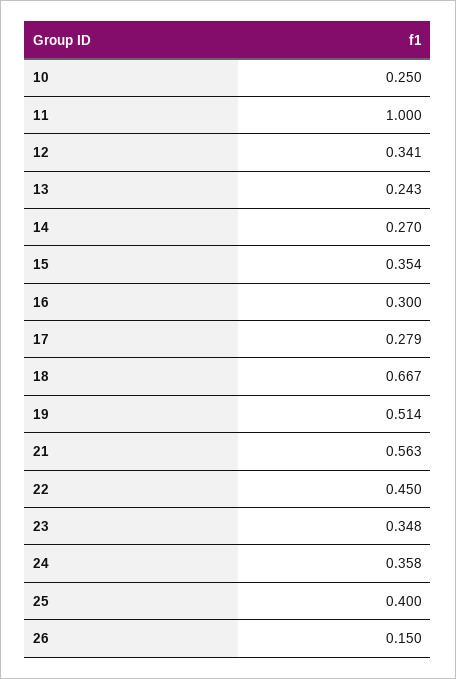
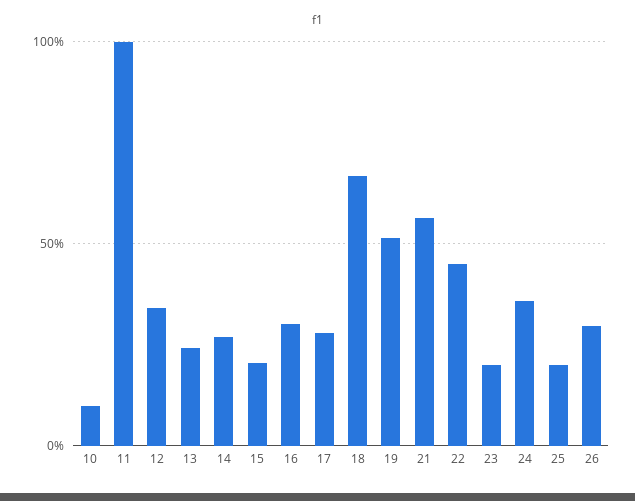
  {
-   "10": 0.25,
+   "10": 0.1,
    "11": 1,
    "12": 0.341,
    "13": 0.243,
    "14": 0.27,
-   "15": 0.354,
+   "15": 0.2,
    "16": 0.3,
    "17": 0.279,
    "18": 0.667,
    "19": 0.514,
    "21": 0.563,
    "22": 0.45,
-   "23": 0.348,
+   "23": 0.2,
    "24": 0.358,
-   "25": 0.4,
+   "25": 0.2,
-   "26": 0.15
+   "26": 0.3
  }

